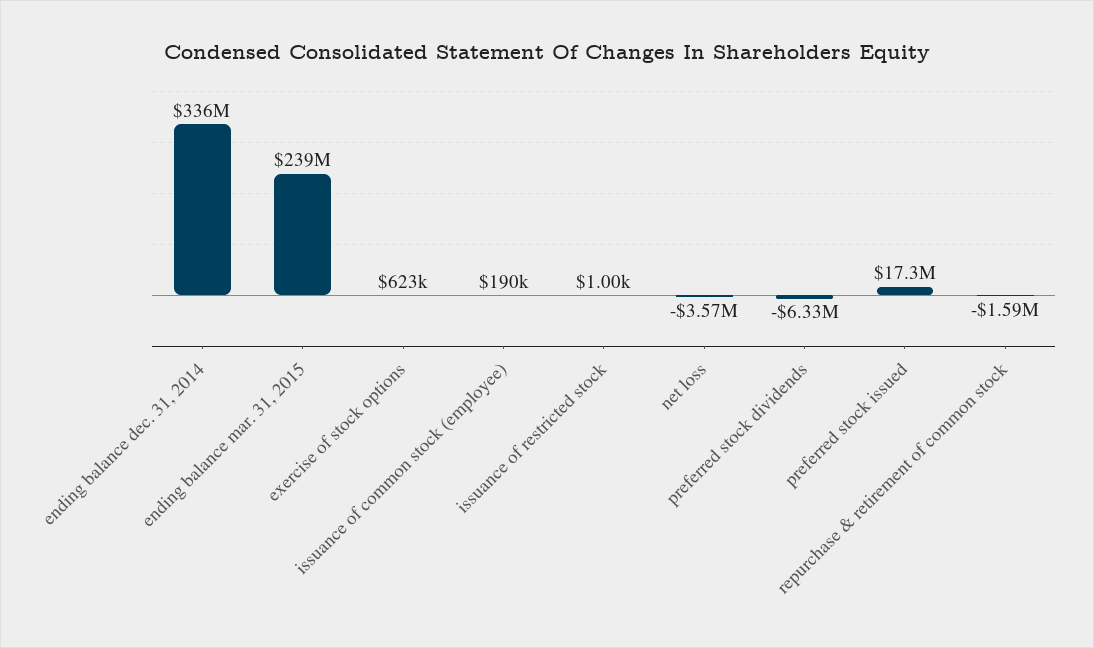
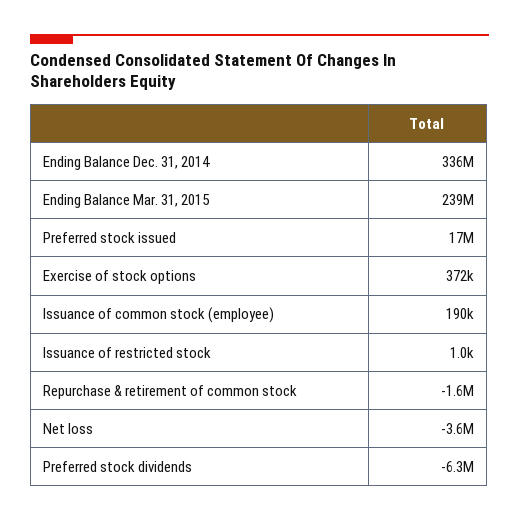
  {
    "ending balance dec. 31, 2014": 336000000,
    "ending balance mar. 31, 2015": 239000000,
-   "exercise of stock options": 623000,
+   "exercise of stock options": 372000,
    "issuance of common stock (employee)": 190000,
    "issuance of restricted stock": 1000,
    "net loss": -3570000,
    "preferred stock dividends": -6330000,
    "preferred stock issued": 17300000,
    "repurchase & retirement of common stock": -1590000
  }

